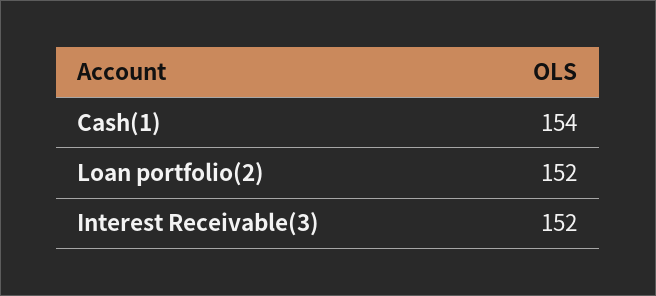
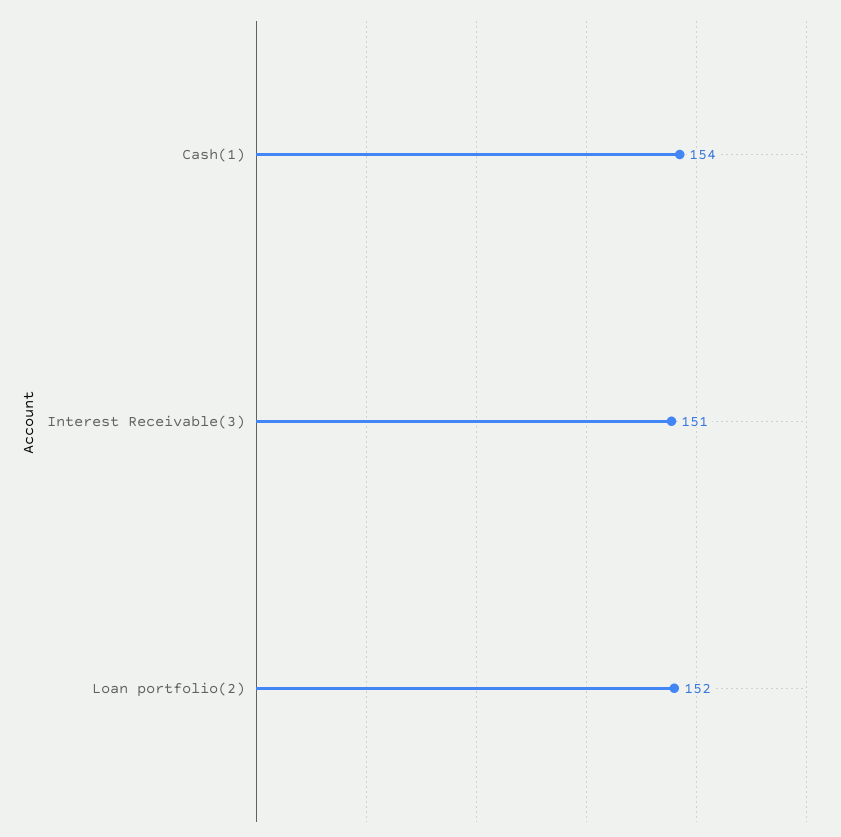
  {
    "Cash(1)": 154,
    "Loan portfolio(2)": 152,
-   "Interest Receivable(3)": 152
+   "Interest Receivable(3)": 151
  }

